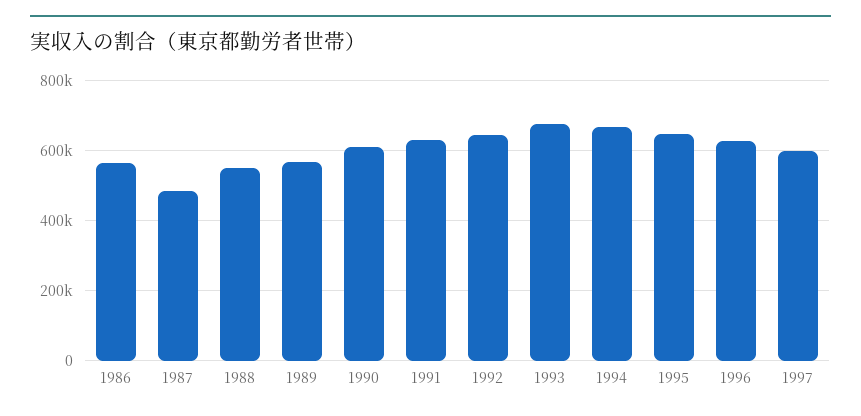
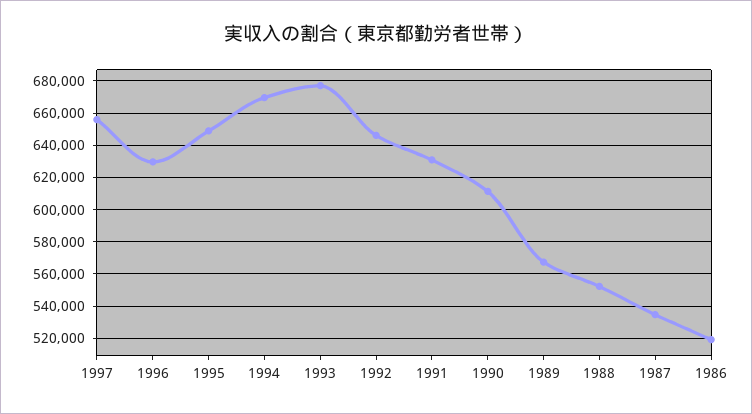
  {
-   "1986": 560000,
+   "1986": 520000,
-   "1987": 480000,
+   "1987": 535000,
    "1988": 550000,
    "1989": 565000,
    "1990": 610000,
    "1991": 630000,
    "1992": 645000,
    "1993": 675000,
    "1994": 670000,
    "1995": 650000,
    "1996": 630000,
-   "1997": 600000
+   "1997": 655000
  }

